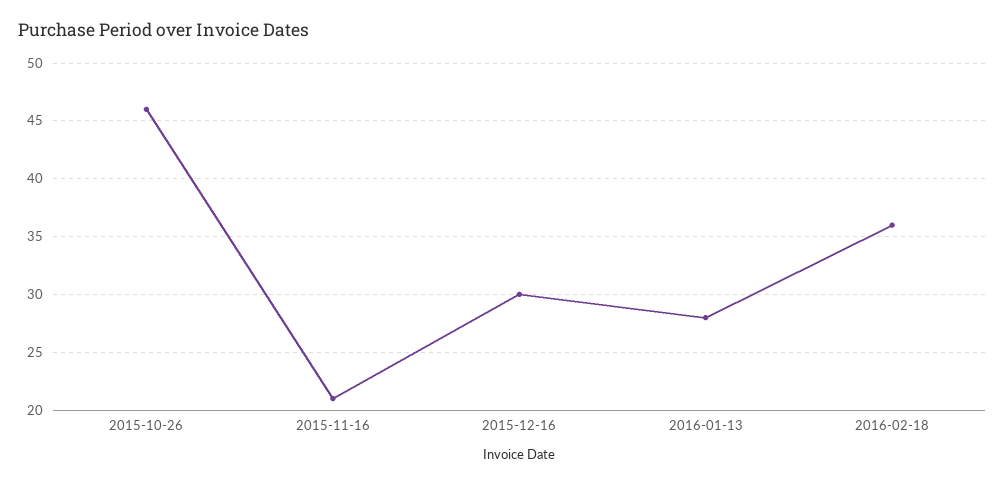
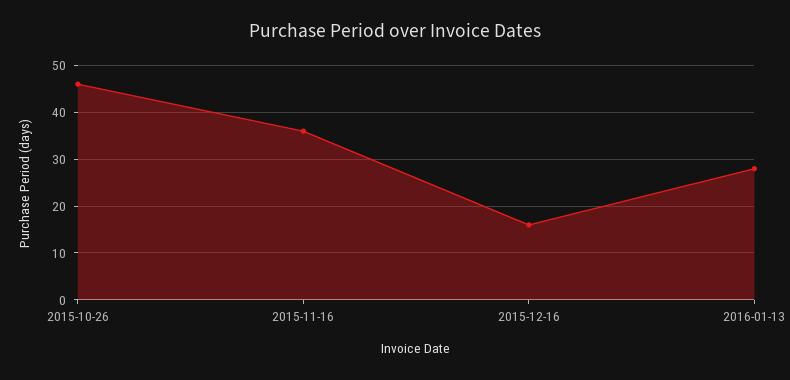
  {
    "2015-10-26": 46,
-   "2015-11-16": 21,
+   "2015-11-16": 35,
-   "2015-12-16": 30,
+   "2015-12-16": 15,
-   "2016-01-13": 28,
+   "2016-01-13": 28
-   "2016-02-18": 36
  }

